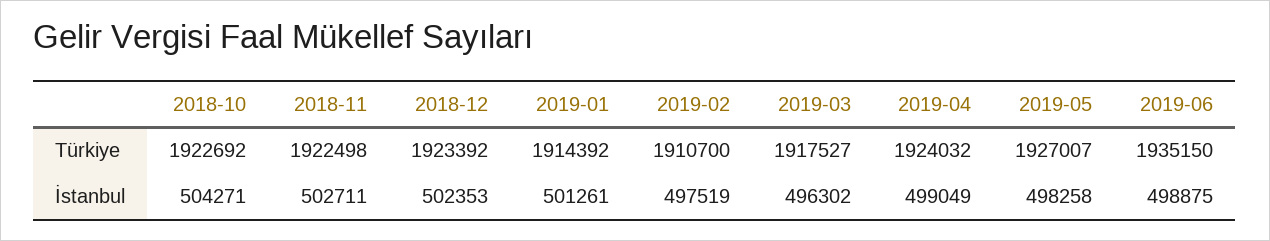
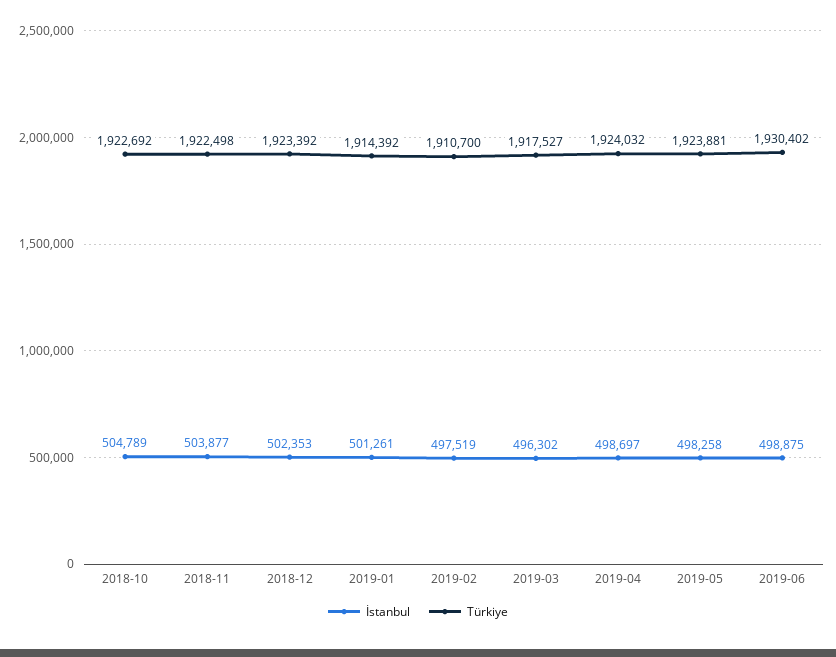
  {
    "Türkiye": {
      "2018-10": 1922692,
      "2018-11": 1922498,
      "2018-12": 1923392,
      "2019-01": 1914392,
      "2019-02": 1910700,
      "2019-03": 1917527,
      "2019-04": 1924032,
-     "2019-05": 1927007,
+     "2019-05": 1923881,
-     "2019-06": 1935150
+     "2019-06": 1930402
    },
    "İstanbul": {
-     "2018-10": 504271,
+     "2018-10": 504789,
-     "2018-11": 502711,
+     "2018-11": 503877,
      "2018-12": 502353,
      "2019-01": 501261,
      "2019-02": 497519,
      "2019-03": 496302,
-     "2019-04": 499049,
+     "2019-04": 498697,
      "2019-05": 498258,
      "2019-06": 498875
    }
  }

